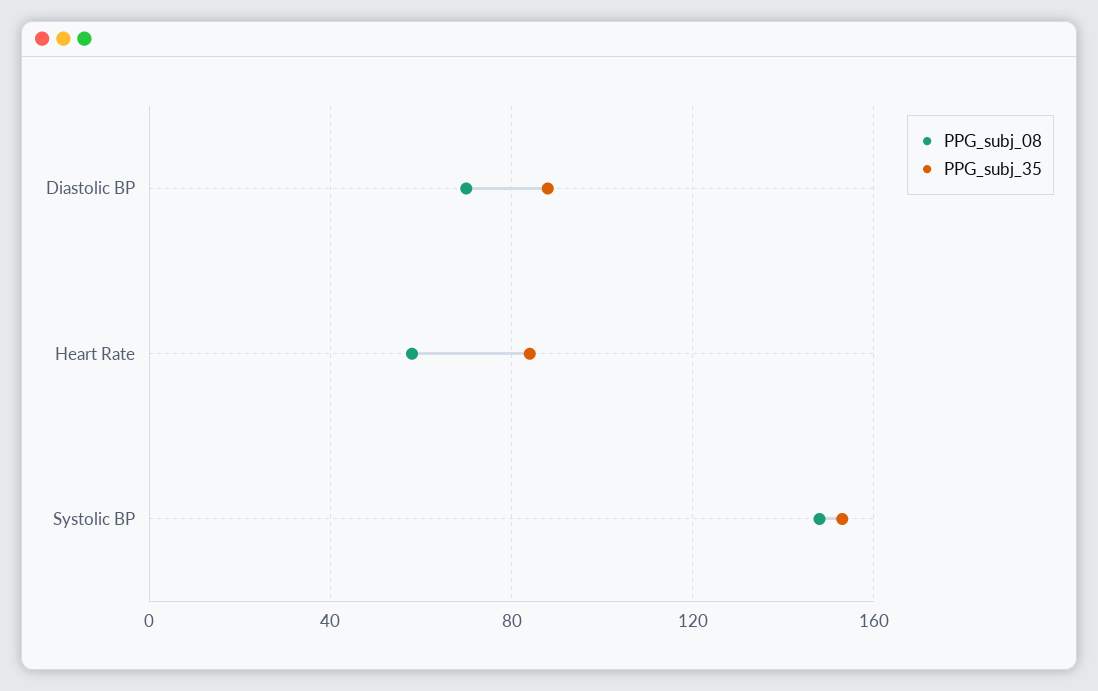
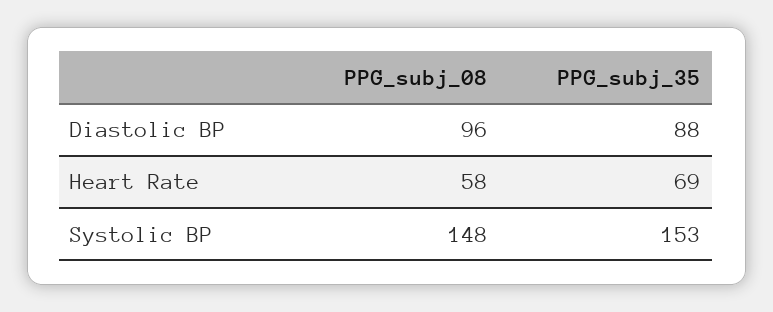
  {
    "PPG_subj_08": {
-     "Diastolic BP": 70,
+     "Diastolic BP": 96,
      "Heart Rate": 58,
      "Systolic BP": 148
    },
    "PPG_subj_35": {
      "Diastolic BP": 88,
-     "Heart Rate": 85,
+     "Heart Rate": 69,
      "Systolic BP": 153
    }
  }

